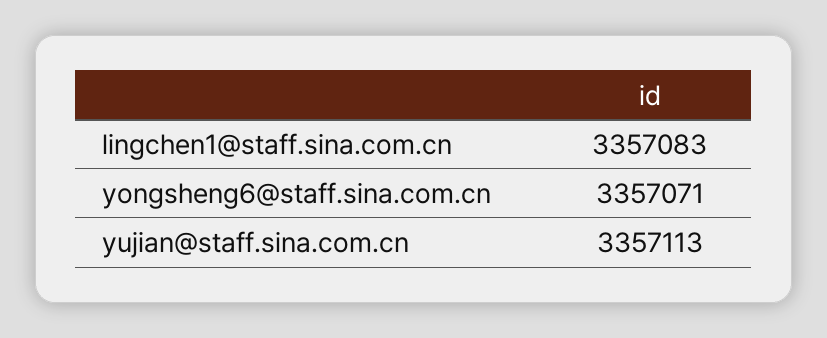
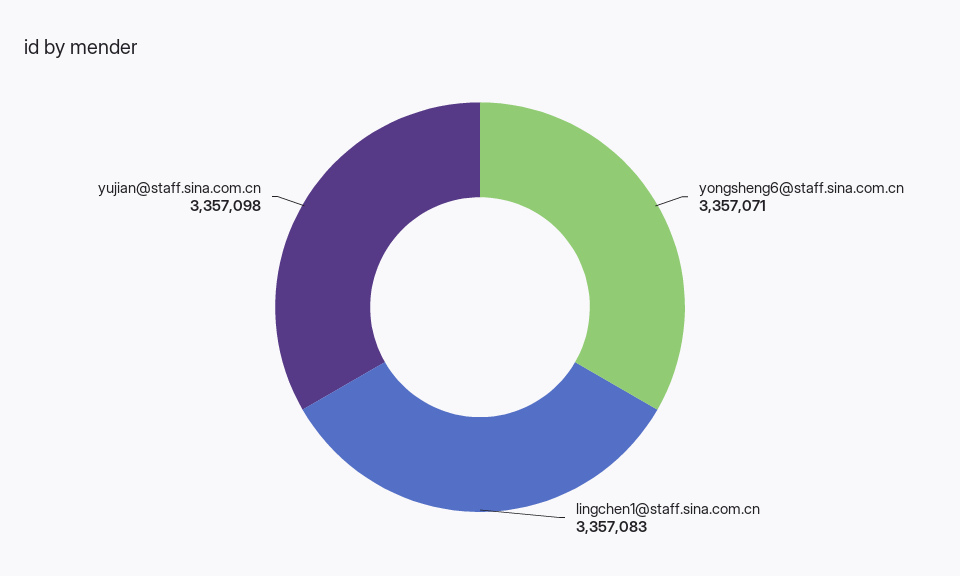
  {
    "lingchen1@staff.sina.com.cn": 3357083,
    "yongsheng6@staff.sina.com.cn": 3357071,
-   "yujian@staff.sina.com.cn": 3357113
+   "yujian@staff.sina.com.cn": 3357098
  }

